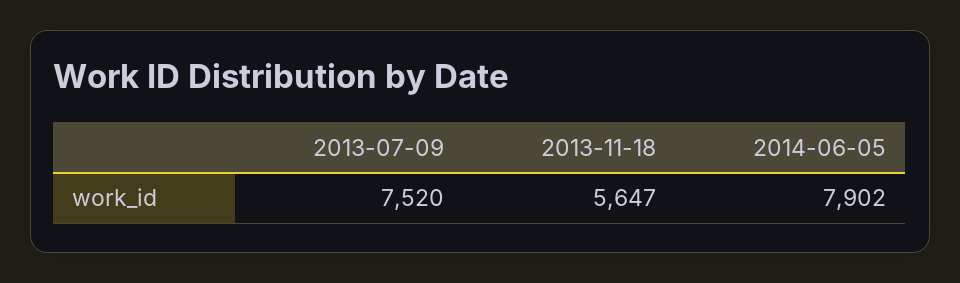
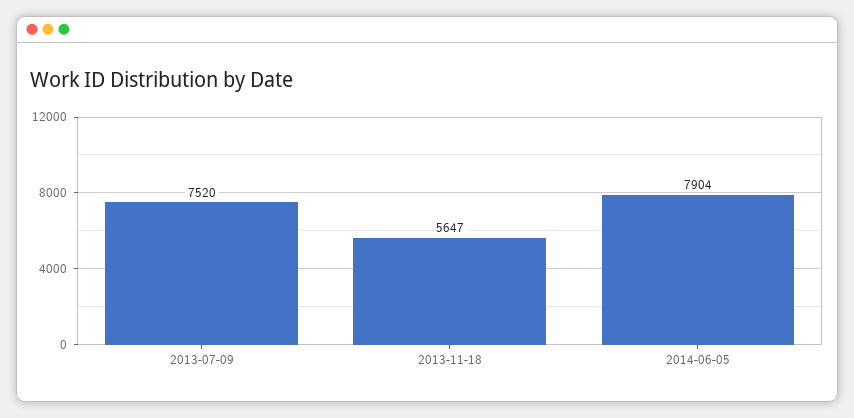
  {
    "2013-07-09": 7520,
    "2013-11-18": 5647,
-   "2014-06-05": 7902
+   "2014-06-05": 7904
  }

